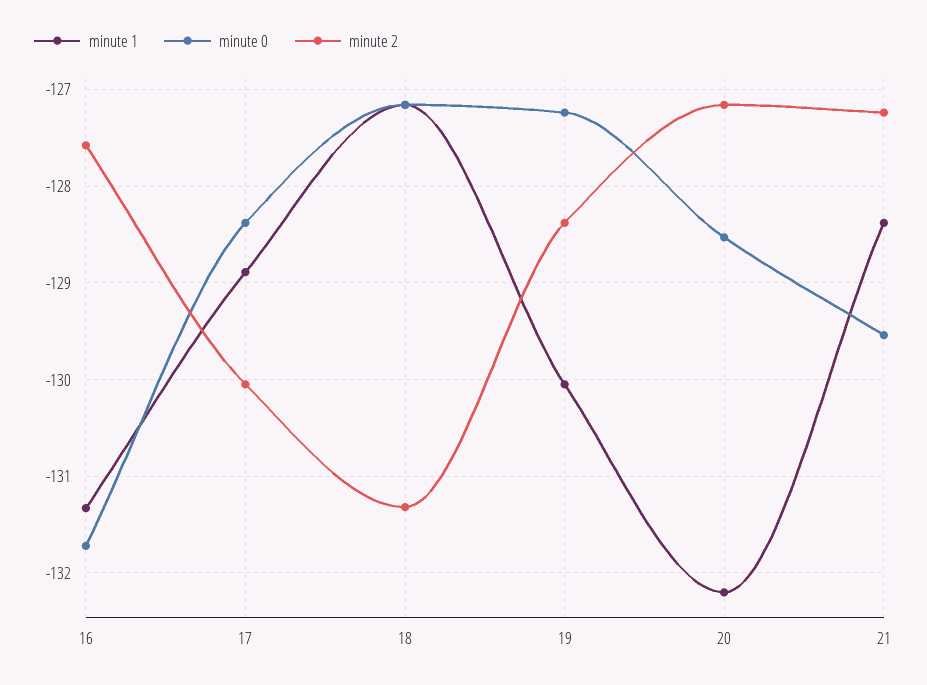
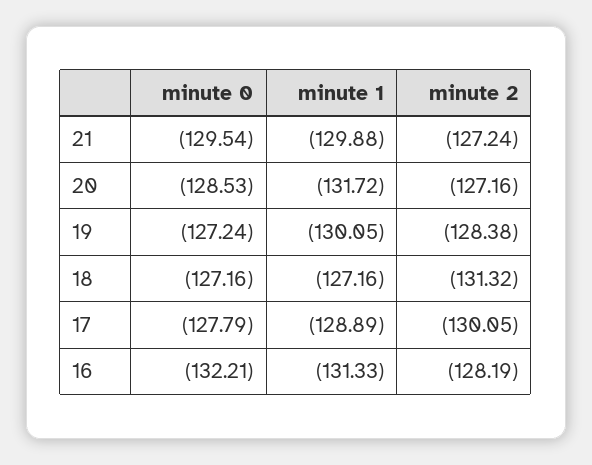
  {
    "minute 1": {
      "16": -131.33,
      "17": -128.89,
      "18": -127.16,
      "19": -130.05,
-     "20": -132.2,
+     "20": -131.72,
-     "21": -128.4
+     "21": -129.88
    },
    "minute 0": {
-     "16": -131.7,
+     "16": -132.21,
-     "17": -128.4,
+     "17": -127.79,
      "18": -127.16,
      "19": -127.24,
      "20": -128.53,
      "21": -129.54
    },
    "minute 2": {
-     "16": -127.6,
+     "16": -128.19,
      "17": -130.05,
      "18": -131.32,
      "19": -128.38,
      "20": -127.16,
      "21": -127.24
    }
  }

